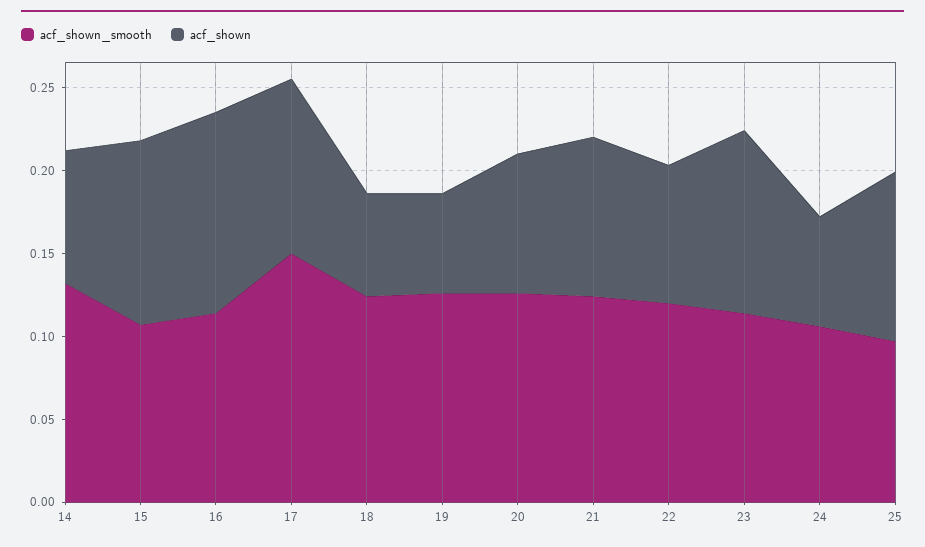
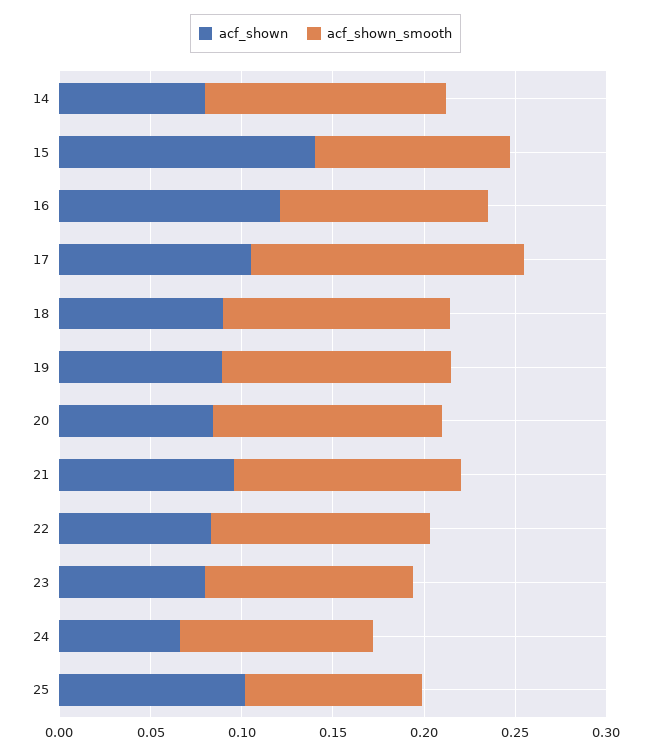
  {
    "acf_shown_smooth": {
      "14": 0.13,
      "15": 0.11,
      "16": 0.11,
      "17": 0.15,
      "18": 0.12,
      "19": 0.13,
      "20": 0.13,
      "21": 0.12,
      "22": 0.12,
      "23": 0.11,
      "24": 0.11,
      "25": 0.1
    },
    "acf_shown": {
      "14": 0.08,
-     "15": 0.11,
+     "15": 0.14,
      "16": 0.12,
      "17": 0.11,
-     "18": 0.06,
+     "18": 0.09,
-     "19": 0.06,
+     "19": 0.09,
      "20": 0.08,
      "21": 0.1,
      "22": 0.08,
-     "23": 0.11,
+     "23": 0.08,
      "24": 0.07,
      "25": 0.1
    }
  }

